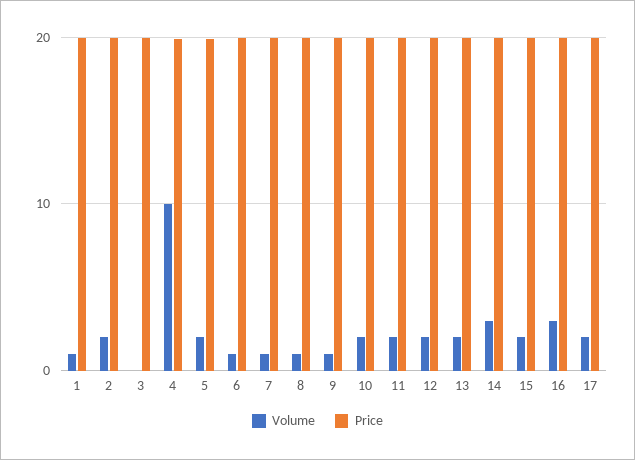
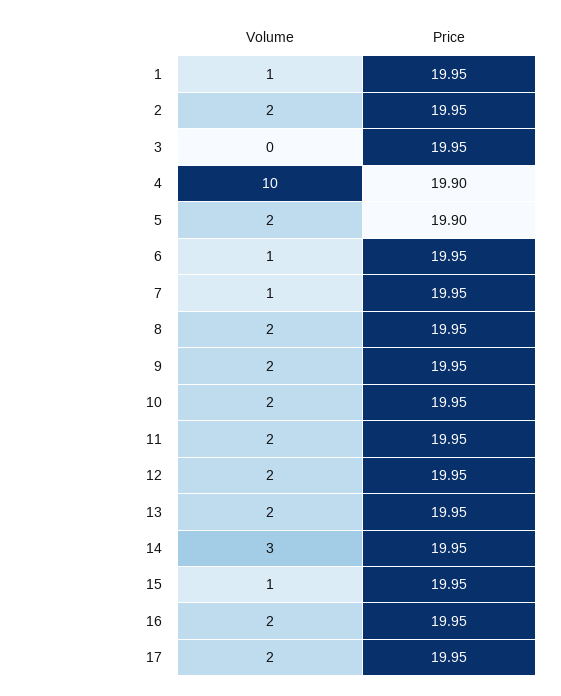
  {
    "Volume": {
      "1": 1,
      "2": 2,
      "3": 0,
      "4": 10,
      "5": 2,
      "6": 1,
      "7": 1,
-     "8": 1,
+     "8": 2,
-     "9": 1,
+     "9": 2,
      "10": 2,
      "11": 2,
      "12": 2,
      "13": 2,
      "14": 3,
-     "15": 2,
+     "15": 1,
-     "16": 3,
+     "16": 2,
      "17": 2
    },
    "Price": {
      "1": 19.95,
      "2": 19.95,
      "3": 19.95,
      "4": 19.9,
      "5": 19.9,
      "6": 19.95,
      "7": 19.95,
      "8": 19.95,
      "9": 19.95,
      "10": 19.95,
      "11": 19.95,
      "12": 19.95,
      "13": 19.95,
      "14": 19.95,
      "15": 19.95,
      "16": 19.95,
      "17": 19.95
    }
  }

